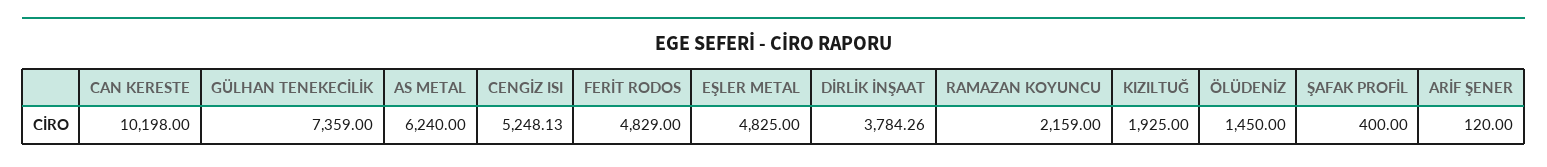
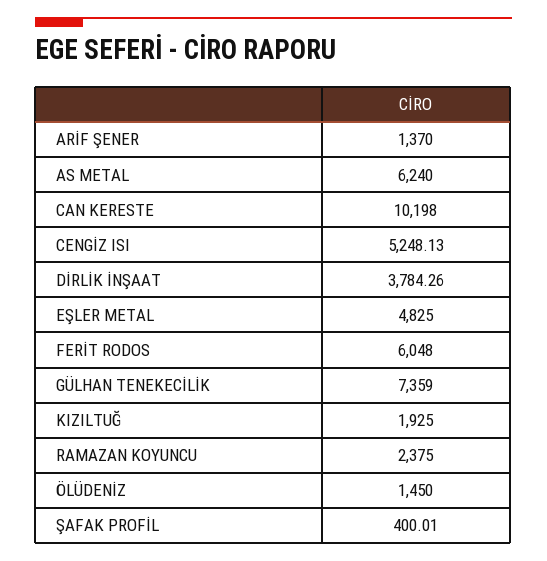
  {
    "CAN KERESTE": 10198,
    "GÜLHAN TENEKECİLİK": 7359,
    "AS METAL": 6240,
    "CENGİZ ISI": 5248.13,
-   "FERİT RODOS": 4829,
+   "FERİT RODOS": 6048,
    "EŞLER METAL": 4825,
    "DİRLİK İNŞAAT": 3784.26,
-   "RAMAZAN KOYUNCU": 2159,
+   "RAMAZAN KOYUNCU": 2375,
    "KIZILTUĞ": 1925,
    "ÖLÜDENİZ": 1450,
-   "ŞAFAK PROFİL": 400,
+   "ŞAFAK PROFİL": 400.01,
-   "ARİF ŞENER": 120
+   "ARİF ŞENER": 1370
  }

